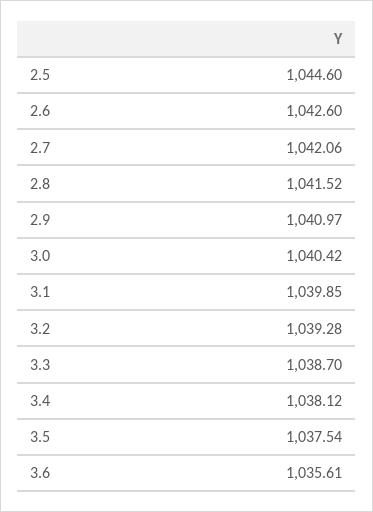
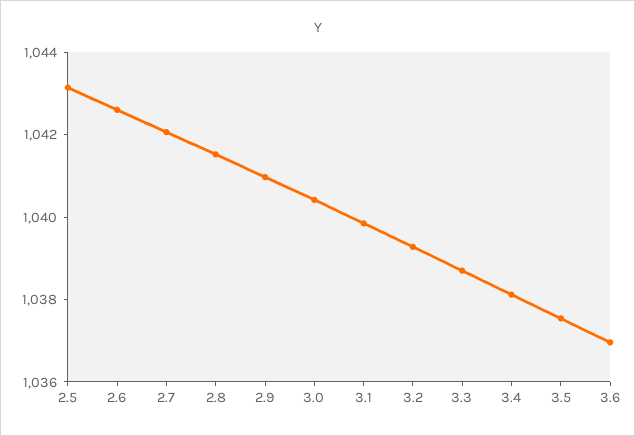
  {
-   "2.5": 1044.6,
+   "2.5": 1043,
    "2.6": 1042.6,
    "2.7": 1042.06,
    "2.8": 1041.52,
    "2.9": 1040.97,
    "3.0": 1040.42,
    "3.1": 1039.85,
    "3.2": 1039.28,
    "3.3": 1038.7,
    "3.4": 1038.12,
    "3.5": 1037.54,
-   "3.6": 1035.61
+   "3.6": 1037
  }

